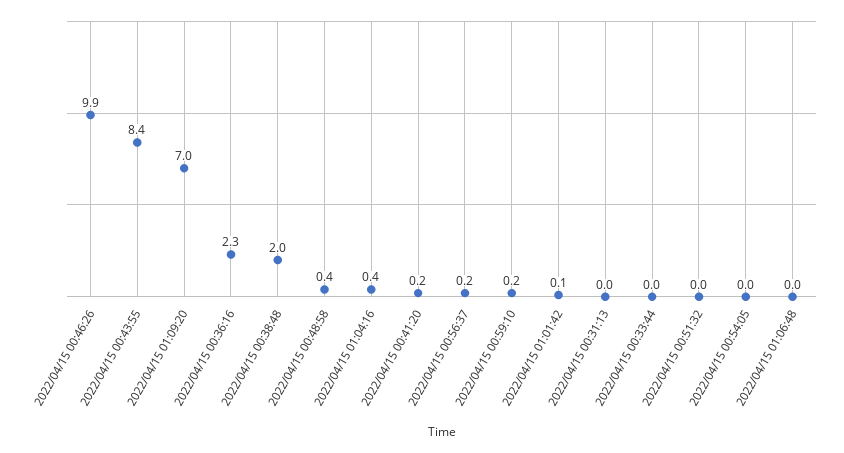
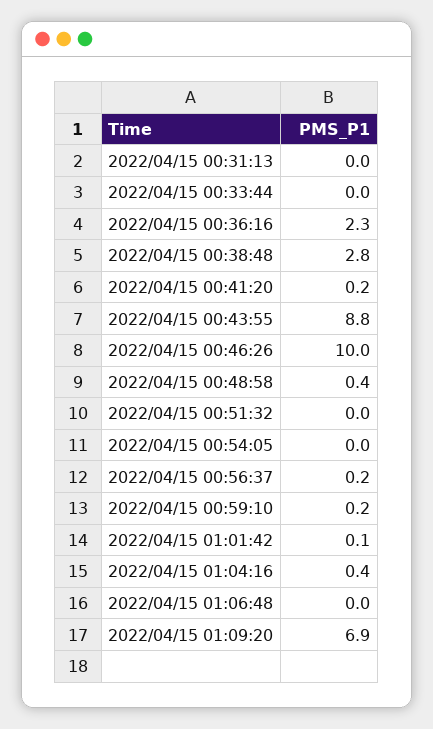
  {
-   "2022/04/15 00:46:26": 9.9,
+   "2022/04/15 00:46:26": 10,
-   "2022/04/15 00:43:55": 8.4,
+   "2022/04/15 00:43:55": 8.8,
-   "2022/04/15 01:09:20": 7,
+   "2022/04/15 01:09:20": 6.9,
    "2022/04/15 00:36:16": 2.3,
-   "2022/04/15 00:38:48": 2,
+   "2022/04/15 00:38:48": 2.8,
    "2022/04/15 00:48:58": 0.4,
    "2022/04/15 01:04:16": 0.4,
    "2022/04/15 00:41:20": 0.2,
    "2022/04/15 00:56:37": 0.2,
    "2022/04/15 00:59:10": 0.2,
    "2022/04/15 01:01:42": 0.1,
    "2022/04/15 00:31:13": 0,
    "2022/04/15 00:33:44": 0,
    "2022/04/15 00:51:32": 0,
    "2022/04/15 00:54:05": 0,
    "2022/04/15 01:06:48": 0
  }

